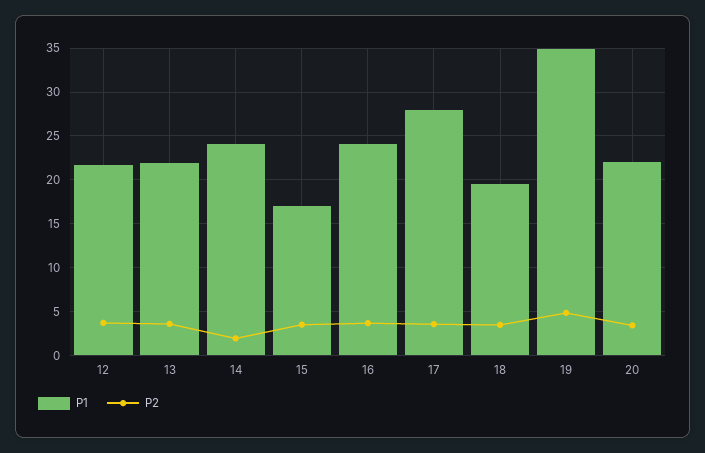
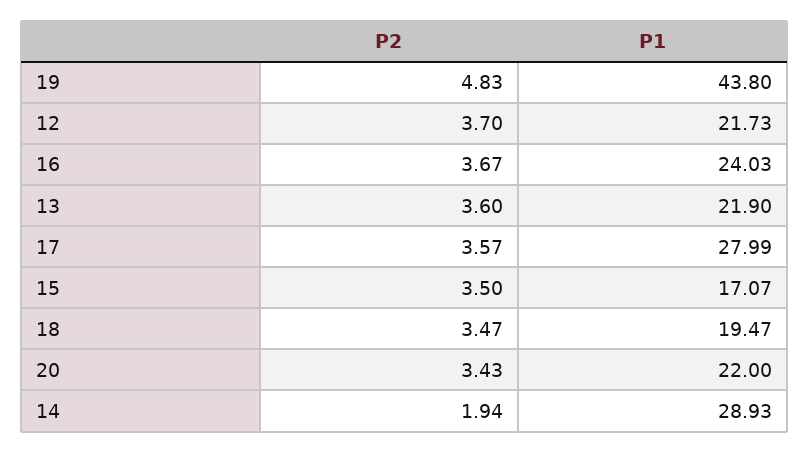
  {
    "P1": {
      "12": 21.73,
      "13": 21.9,
-     "14": 24,
+     "14": 28.93,
      "15": 17.07,
      "16": 24.03,
      "17": 27.99,
      "18": 19.47,
-     "19": 35,
+     "19": 43.8,
      "20": 22
    },
    "P2": {
      "12": 3.7,
      "13": 3.6,
      "14": 1.94,
      "15": 3.5,
      "16": 3.67,
      "17": 3.57,
      "18": 3.47,
      "19": 4.83,
      "20": 3.43
    }
  }

